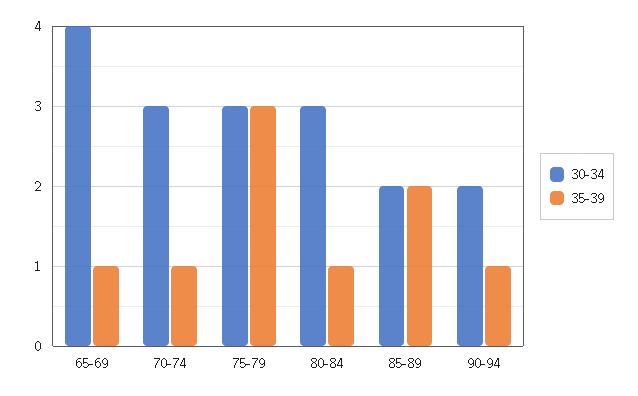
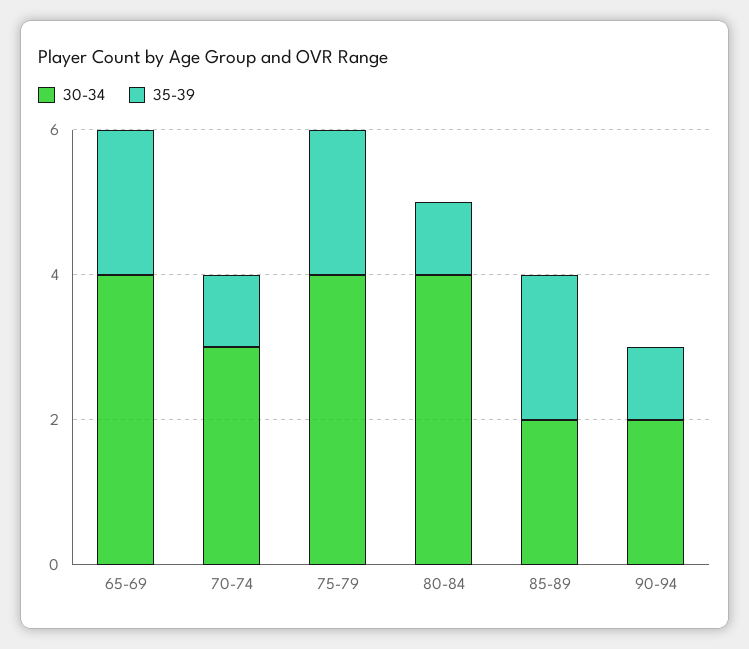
  {
    "30-34": {
      "65-69": 4,
      "70-74": 3,
-     "75-79": 3,
+     "75-79": 4,
-     "80-84": 3,
+     "80-84": 4,
      "85-89": 2,
      "90-94": 2
    },
    "35-39": {
-     "65-69": 1,
+     "65-69": 2,
      "70-74": 1,
-     "75-79": 3,
+     "75-79": 2,
      "80-84": 1,
      "85-89": 2,
      "90-94": 1
    }
  }

